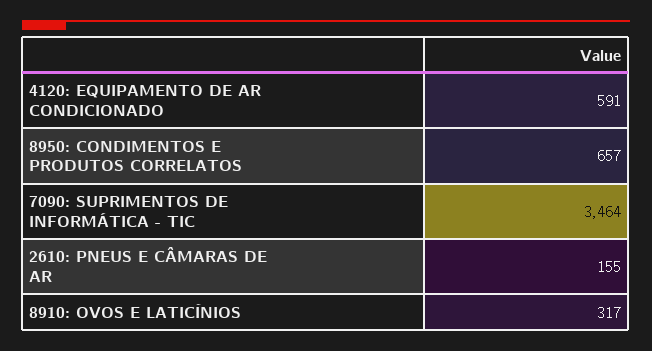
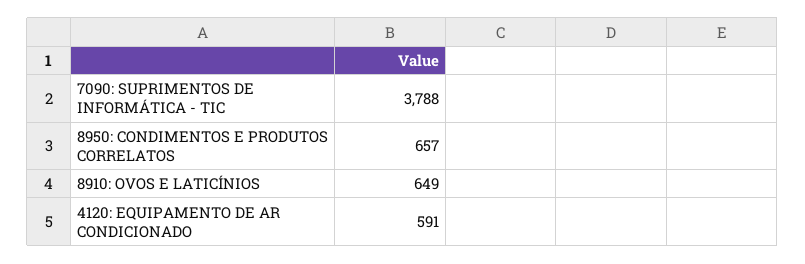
  {
    "4120: EQUIPAMENTO DE AR CONDICIONADO": 591,
    "8950: CONDIMENTOS E PRODUTOS CORRELATOS": 657,
-   "7090: SUPRIMENTOS DE INFORMÁTICA - TIC": 3464,
+   "7090: SUPRIMENTOS DE INFORMÁTICA - TIC": 3788,
-   "2610: PNEUS E CÂMARAS DE AR": 155,
-   "8910: OVOS E LATICÍNIOS": 317
+   "8910: OVOS E LATICÍNIOS": 649
  }

